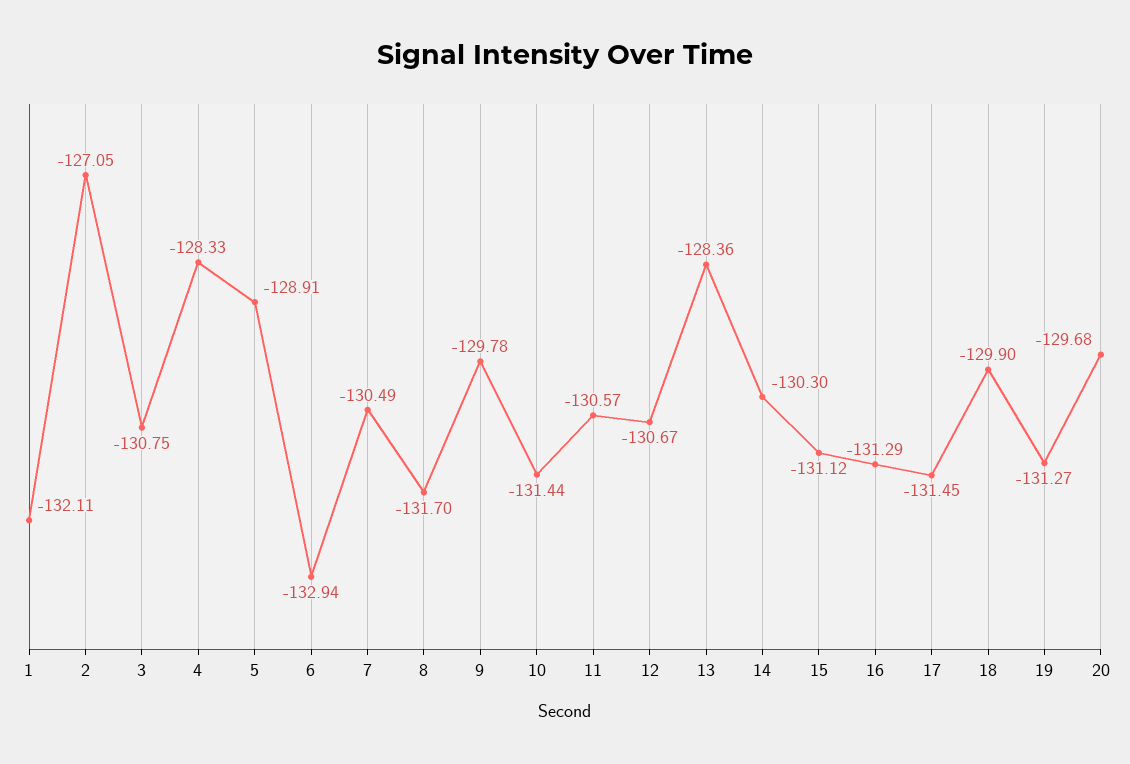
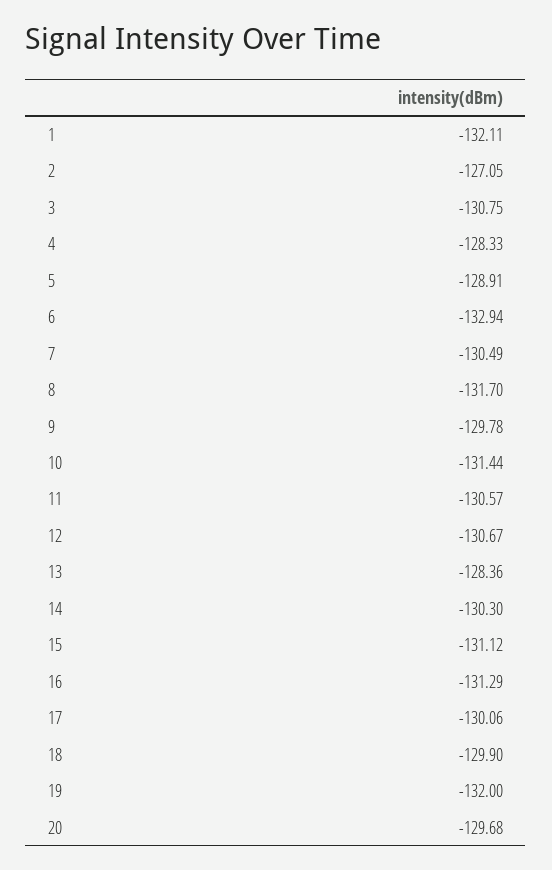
  {
    "1": -132.11,
    "2": -127.05,
    "3": -130.75,
    "4": -128.33,
    "5": -128.91,
    "6": -132.94,
    "7": -130.49,
    "8": -131.7,
    "9": -129.78,
    "10": -131.44,
    "11": -130.57,
    "12": -130.67,
    "13": -128.36,
    "14": -130.3,
    "15": -131.12,
    "16": -131.29,
-   "17": -131.45,
+   "17": -130.06,
    "18": -129.9,
-   "19": -131.27,
+   "19": -132,
    "20": -129.68
  }

